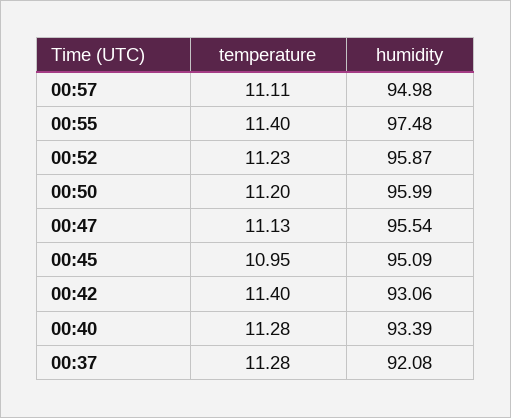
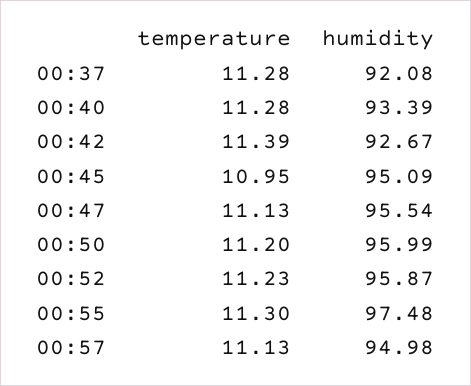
  {
    "temperature": {
-     "00:57": 11.11,
+     "00:57": 11.13,
-     "00:55": 11.4,
+     "00:55": 11.3,
      "00:52": 11.23,
      "00:50": 11.2,
      "00:47": 11.13,
      "00:45": 10.95,
-     "00:42": 11.4,
+     "00:42": 11.39,
      "00:40": 11.28,
      "00:37": 11.28
    },
    "humidity": {
      "00:57": 94.98,
      "00:55": 97.48,
      "00:52": 95.87,
      "00:50": 95.99,
      "00:47": 95.54,
      "00:45": 95.09,
-     "00:42": 93.06,
+     "00:42": 92.67,
      "00:40": 93.39,
      "00:37": 92.08
    }
  }

